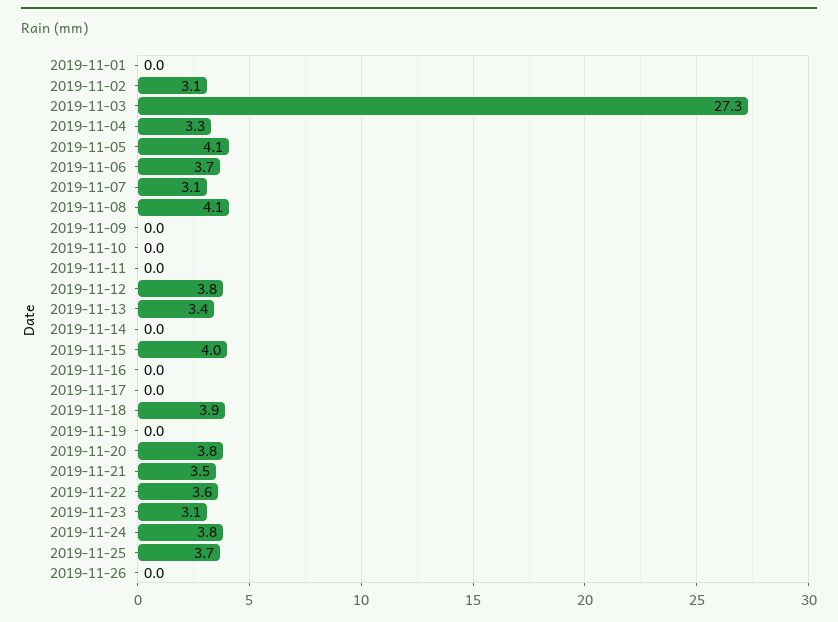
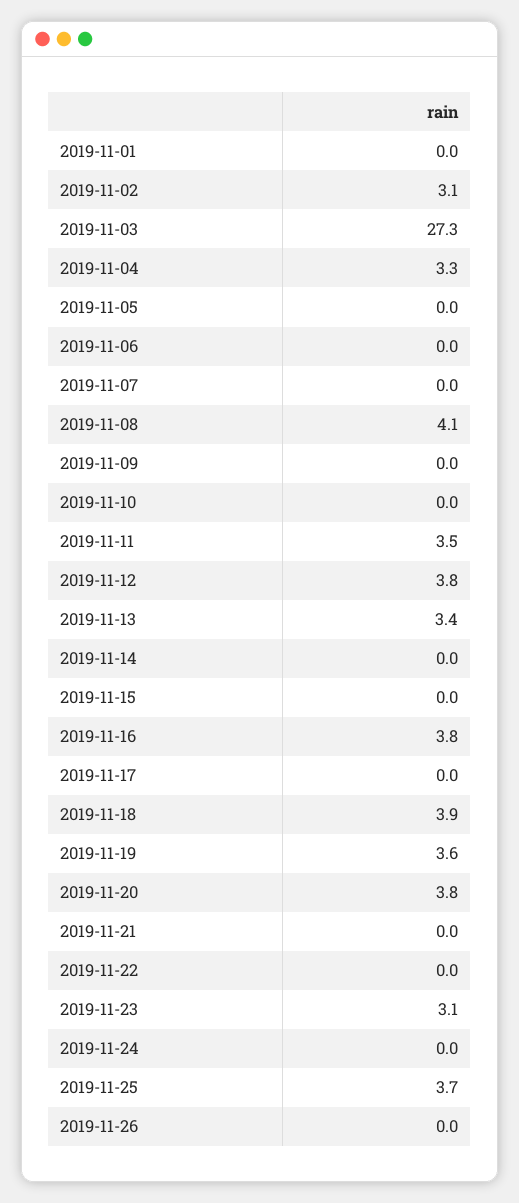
  {
    "2019-11-01": 0,
    "2019-11-02": 3.1,
    "2019-11-03": 27.3,
    "2019-11-04": 3.3,
-   "2019-11-05": 4.1,
+   "2019-11-05": 0,
-   "2019-11-06": 3.7,
+   "2019-11-06": 0,
-   "2019-11-07": 3.1,
+   "2019-11-07": 0,
    "2019-11-08": 4.1,
    "2019-11-09": 0,
    "2019-11-10": 0,
-   "2019-11-11": 0,
+   "2019-11-11": 3.5,
    "2019-11-12": 3.8,
    "2019-11-13": 3.4,
    "2019-11-14": 0,
-   "2019-11-15": 4,
+   "2019-11-15": 0,
-   "2019-11-16": 0,
+   "2019-11-16": 3.8,
    "2019-11-17": 0,
    "2019-11-18": 3.9,
-   "2019-11-19": 0,
+   "2019-11-19": 3.6,
    "2019-11-20": 3.8,
-   "2019-11-21": 3.5,
+   "2019-11-21": 0,
-   "2019-11-22": 3.6,
+   "2019-11-22": 0,
    "2019-11-23": 3.1,
-   "2019-11-24": 3.8,
+   "2019-11-24": 0,
    "2019-11-25": 3.7,
    "2019-11-26": 0
  }

